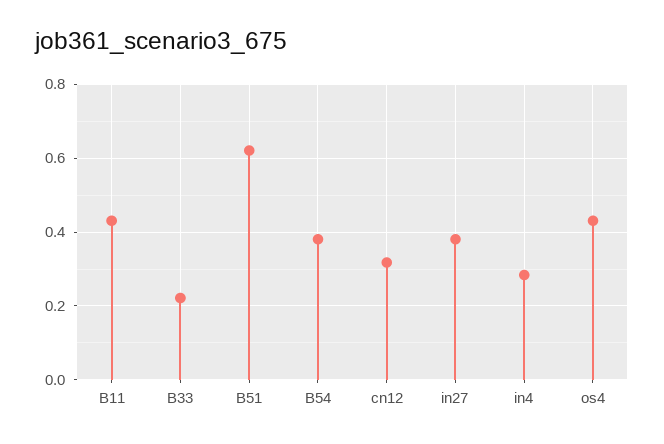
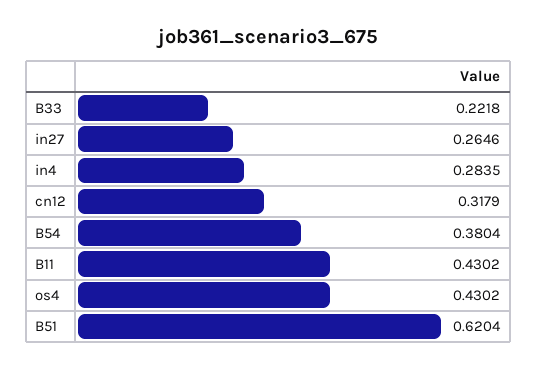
  {
    "B11": 0.4302,
    "B33": 0.2218,
    "B51": 0.6204,
    "B54": 0.3804,
    "cn12": 0.3179,
-   "in27": 0.38,
+   "in27": 0.2646,
    "in4": 0.2835,
    "os4": 0.4302
  }

